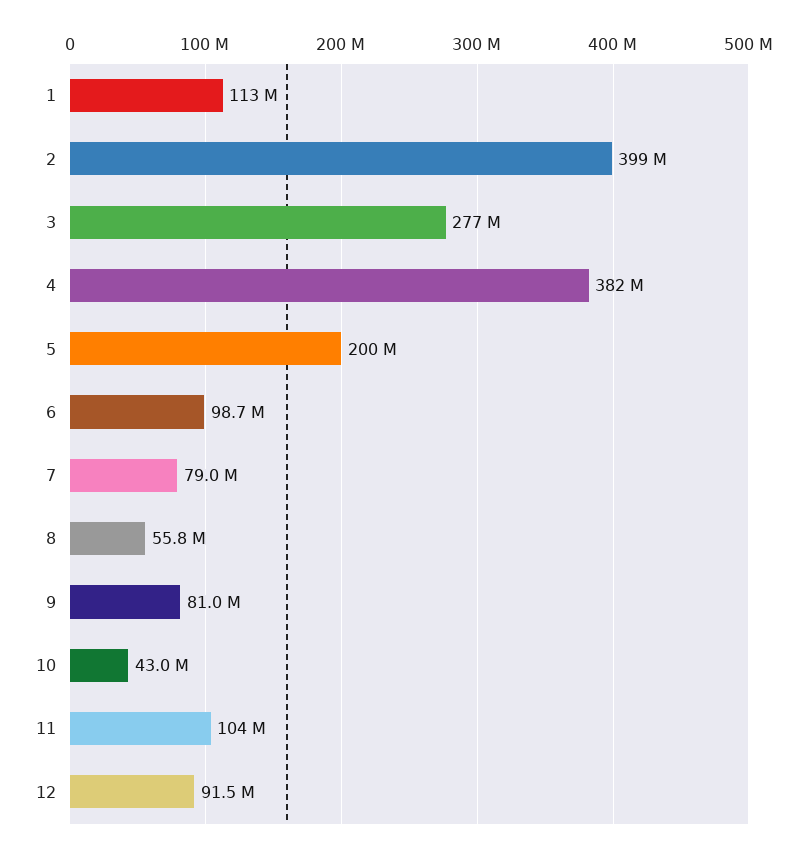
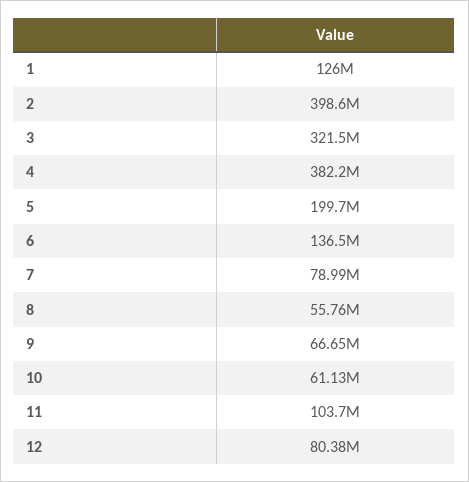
  {
-   "1": 113000000,
+   "1": 126000000,
    "2": 398600000,
-   "3": 277000000,
+   "3": 321500000,
    "4": 382200000,
    "5": 199700000,
-   "6": 98700000,
+   "6": 136500000,
    "7": 78990000,
    "8": 55760000,
-   "9": 81000000,
+   "9": 66650000,
-   "10": 43000000,
+   "10": 61130000,
    "11": 103700000,
-   "12": 91500000
+   "12": 80380000
  }

